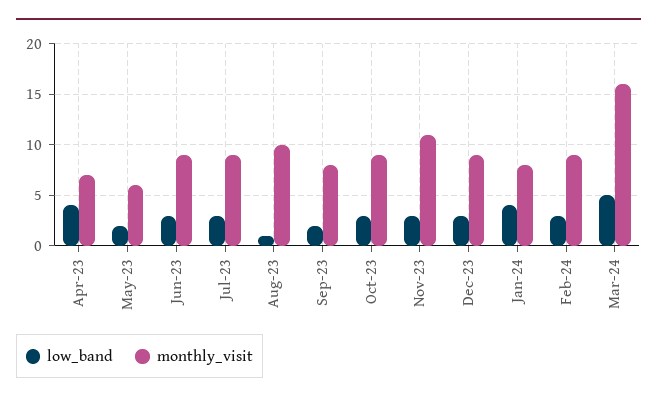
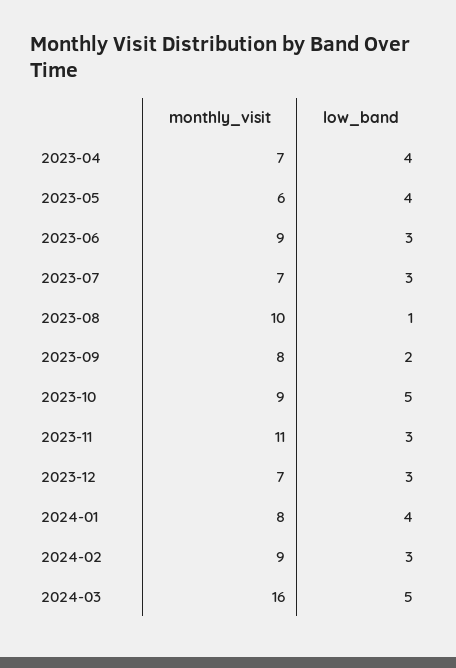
  {
    "low_band": {
      "Apr-23": 4,
-     "May-23": 2,
+     "May-23": 4,
      "Jun-23": 3,
      "Jul-23": 3,
      "Aug-23": 1,
      "Sep-23": 2,
-     "Oct-23": 3,
+     "Oct-23": 5,
      "Nov-23": 3,
      "Dec-23": 3,
      "Jan-24": 4,
      "Feb-24": 3,
      "Mar-24": 5
    },
    "monthly_visit": {
      "Apr-23": 7,
      "May-23": 6,
      "Jun-23": 9,
-     "Jul-23": 9,
+     "Jul-23": 7,
      "Aug-23": 10,
      "Sep-23": 8,
      "Oct-23": 9,
      "Nov-23": 11,
-     "Dec-23": 9,
+     "Dec-23": 7,
      "Jan-24": 8,
      "Feb-24": 9,
      "Mar-24": 16
    }
  }

